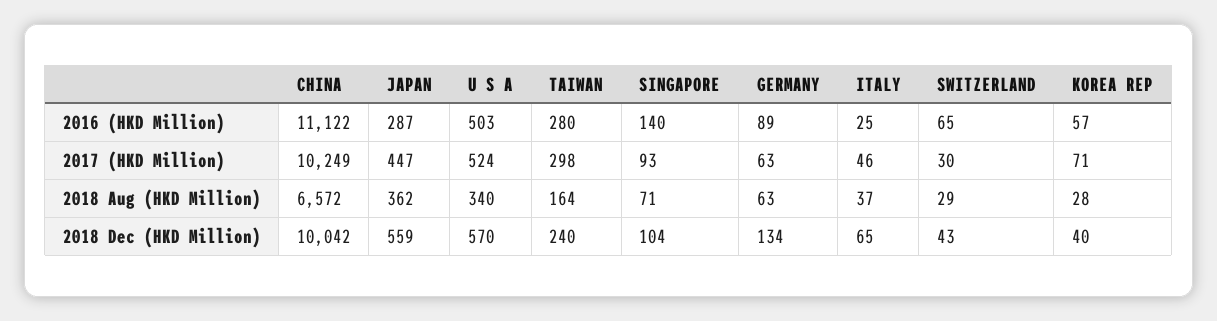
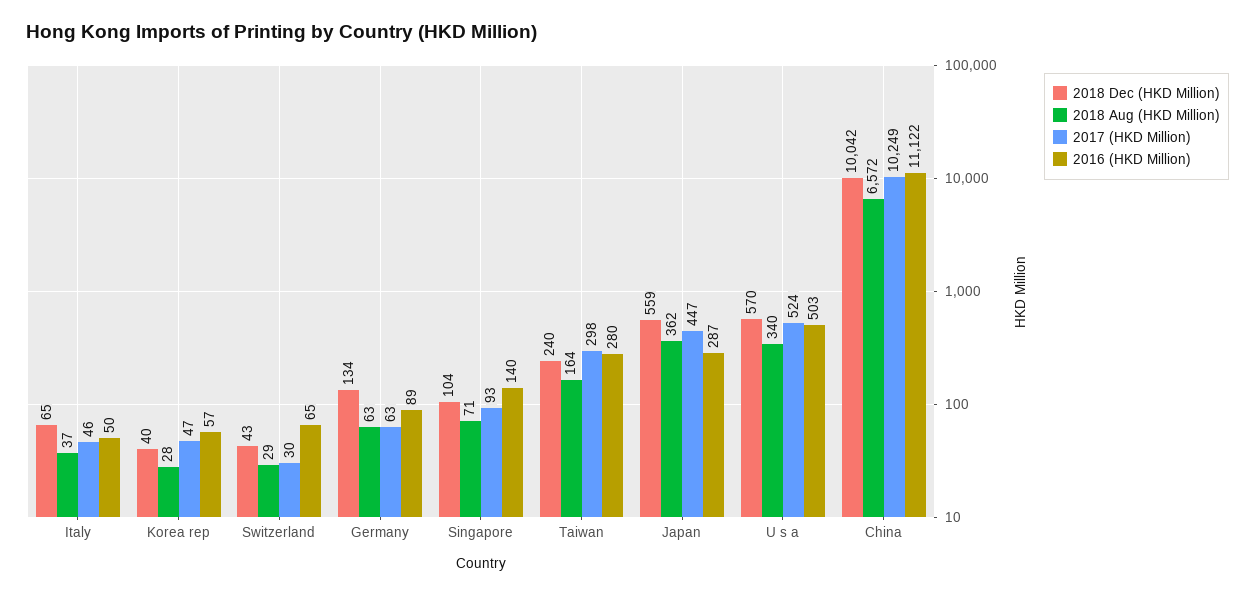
  {
    "2016 (HKD Million)": {
      "CHINA": 11122,
      "JAPAN": 287,
      "U S A": 503,
      "TAIWAN": 280,
      "SINGAPORE": 140,
      "GERMANY": 89,
-     "ITALY": 25,
+     "ITALY": 50,
      "SWITZERLAND": 65,
      "KOREA REP": 57
    },
    "2017 (HKD Million)": {
      "CHINA": 10249,
      "JAPAN": 447,
      "U S A": 524,
      "TAIWAN": 298,
      "SINGAPORE": 93,
      "GERMANY": 63,
      "ITALY": 46,
      "SWITZERLAND": 30,
-     "KOREA REP": 71
+     "KOREA REP": 47
    },
    "2018 Aug (HKD Million)": {
      "CHINA": 6572,
      "JAPAN": 362,
      "U S A": 340,
      "TAIWAN": 164,
      "SINGAPORE": 71,
      "GERMANY": 63,
      "ITALY": 37,
      "SWITZERLAND": 29,
      "KOREA REP": 28
    },
    "2018 Dec (HKD Million)": {
      "CHINA": 10042,
      "JAPAN": 559,
      "U S A": 570,
      "TAIWAN": 240,
      "SINGAPORE": 104,
      "GERMANY": 134,
      "ITALY": 65,
      "SWITZERLAND": 43,
      "KOREA REP": 40
    }
  }

